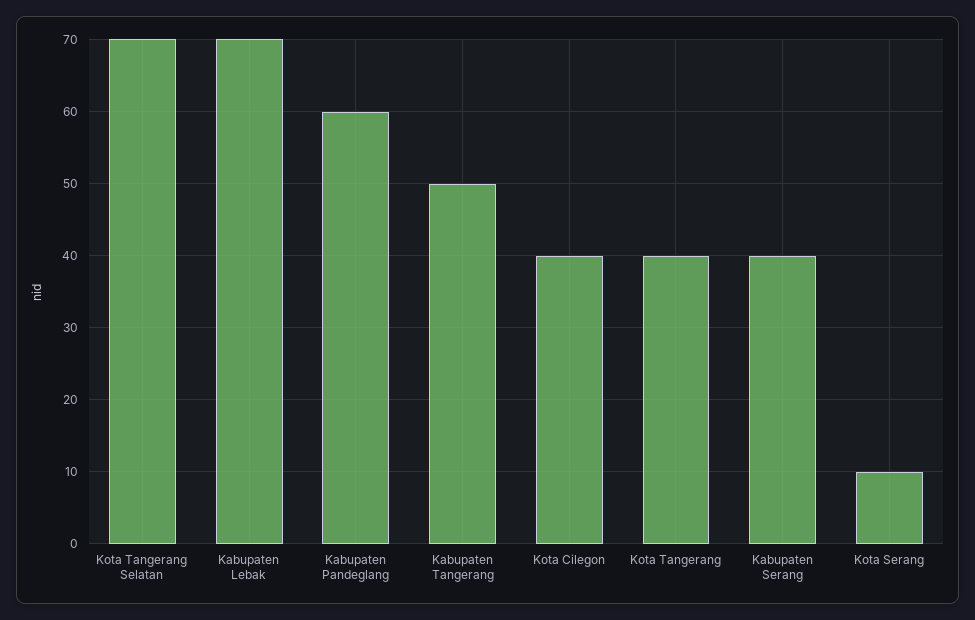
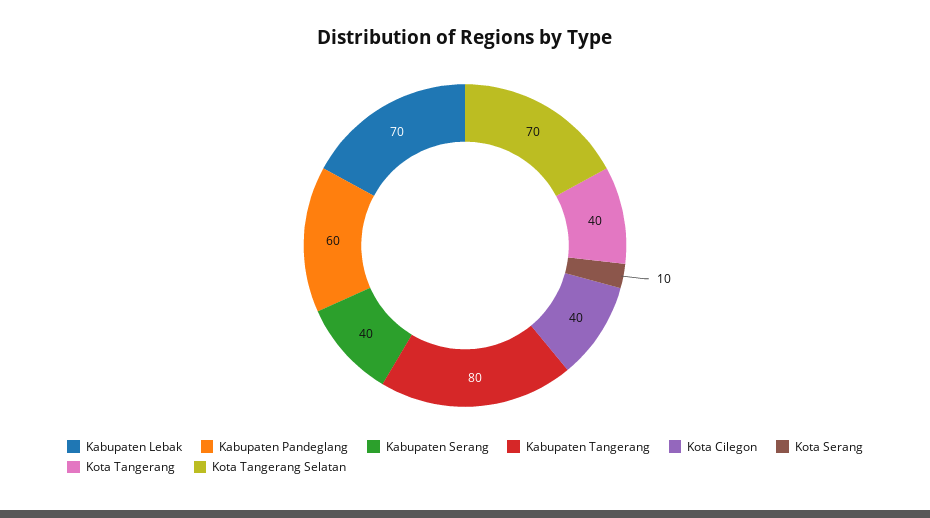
  {
    "Kota Tangerang Selatan": 70,
    "Kabupaten Lebak": 70,
    "Kabupaten Pandeglang": 60,
-   "Kabupaten Tangerang": 50,
+   "Kabupaten Tangerang": 80,
    "Kota Cilegon": 40,
    "Kota Tangerang": 40,
    "Kabupaten Serang": 40,
    "Kota Serang": 10
  }

